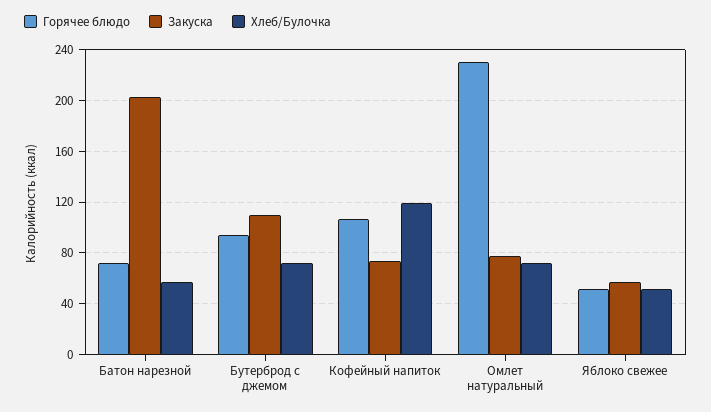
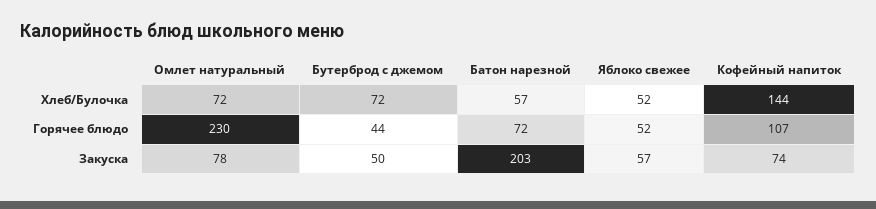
  {
    "Горячее блюдо": {
      "Батон нарезной": 72,
-     "Бутерброд с джемом": 95,
+     "Бутерброд с джемом": 44,
      "Кофейный напиток": 107,
      "Омлет натуральный": 230,
      "Яблоко свежее": 52
    },
    "Закуска": {
      "Батон нарезной": 203,
-     "Бутерброд с джемом": 110,
+     "Бутерброд с джемом": 50,
      "Кофейный напиток": 74,
      "Омлет натуральный": 78,
      "Яблоко свежее": 57
    },
    "Хлеб/Булочка": {
      "Батон нарезной": 57,
      "Бутерброд с джемом": 72,
-     "Кофейный напиток": 120,
+     "Кофейный напиток": 144,
      "Омлет натуральный": 72,
      "Яблоко свежее": 52
    }
  }

